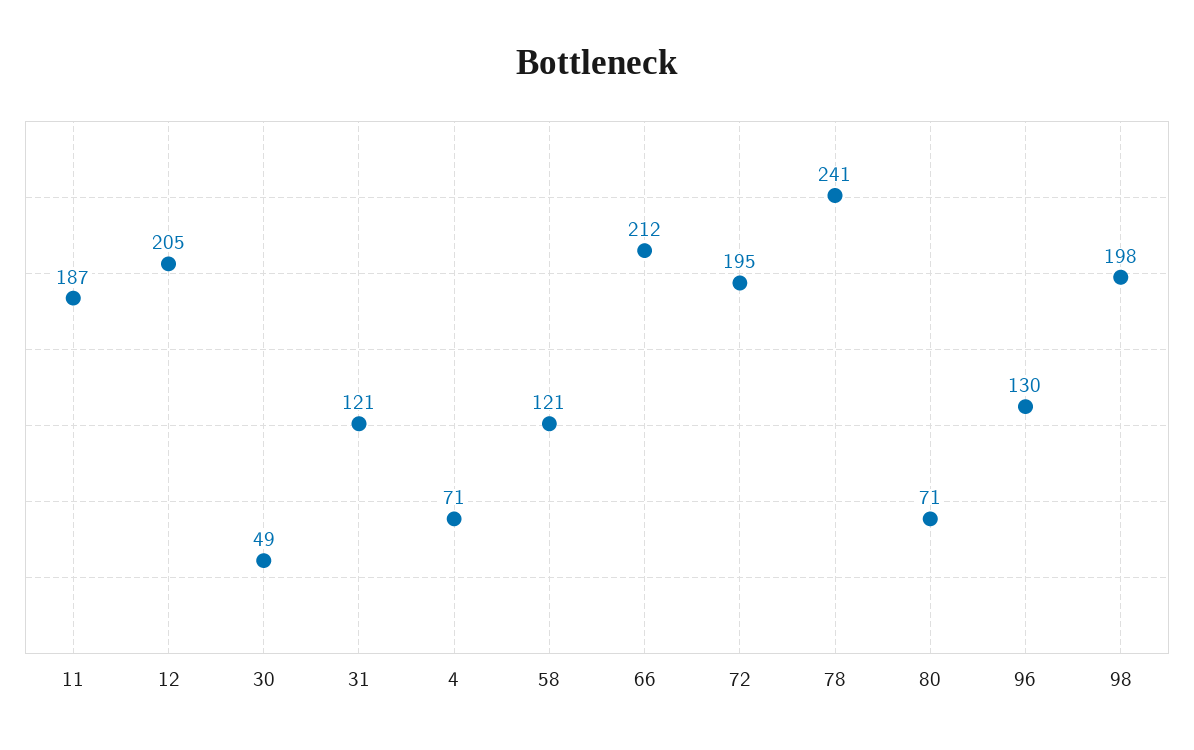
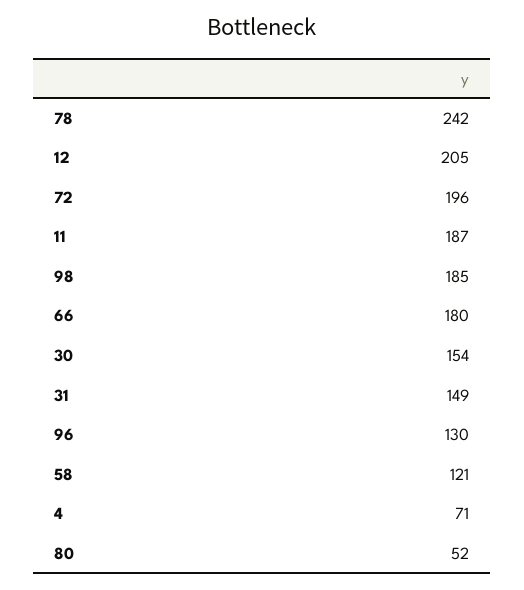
  {
    "11": 187,
    "12": 205,
-   "30": 49,
+   "30": 154,
-   "31": 121,
+   "31": 149,
    "4": 71,
    "58": 121,
-   "66": 212,
+   "66": 180,
-   "72": 195,
+   "72": 196,
-   "78": 241,
+   "78": 242,
-   "80": 71,
+   "80": 52,
    "96": 130,
-   "98": 198
+   "98": 185
  }

